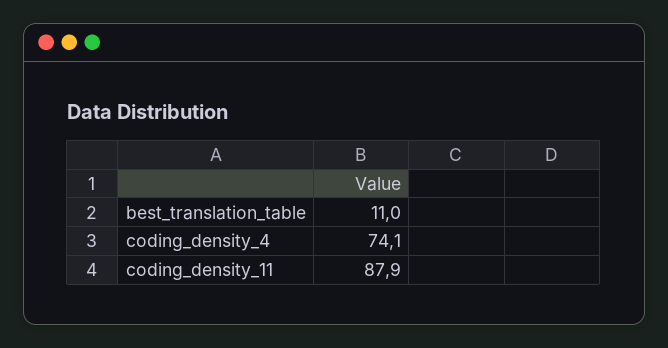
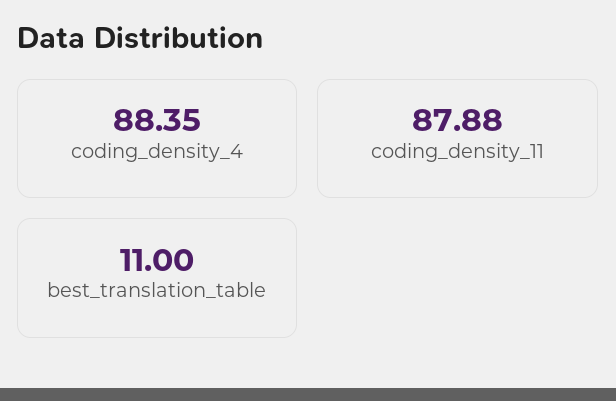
  {
    "best_translation_table": 11,
-   "coding_density_4": 74.1,
+   "coding_density_4": 88.35,
    "coding_density_11": 87.88
  }

